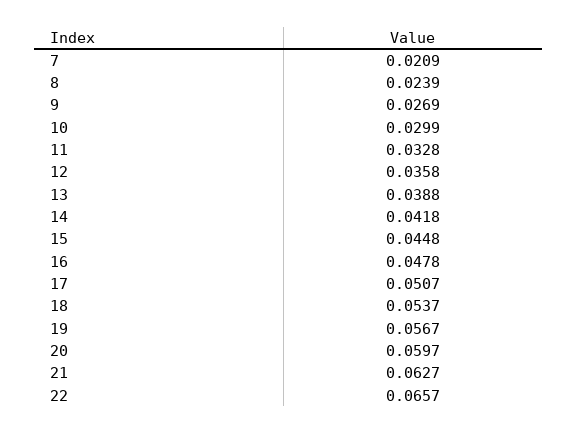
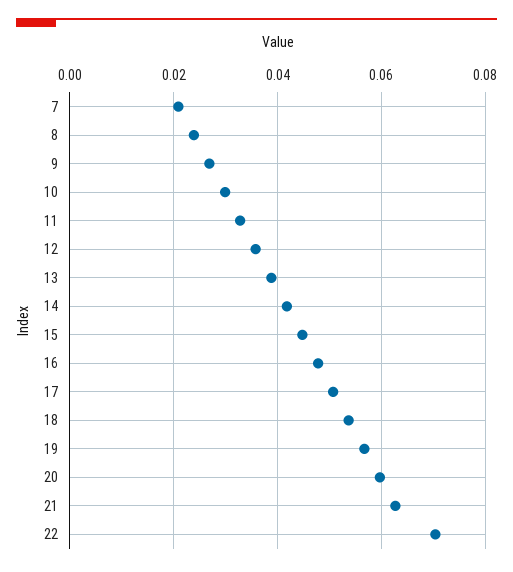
  {
    "7": 0.0209,
    "8": 0.0239,
    "9": 0.0269,
    "10": 0.0299,
    "11": 0.0328,
    "12": 0.0358,
    "13": 0.0388,
    "14": 0.0418,
    "15": 0.0448,
    "16": 0.0478,
    "17": 0.0507,
    "18": 0.0537,
    "19": 0.0567,
    "20": 0.0597,
    "21": 0.0627,
-   "22": 0.0657
+   "22": 0.07
  }

